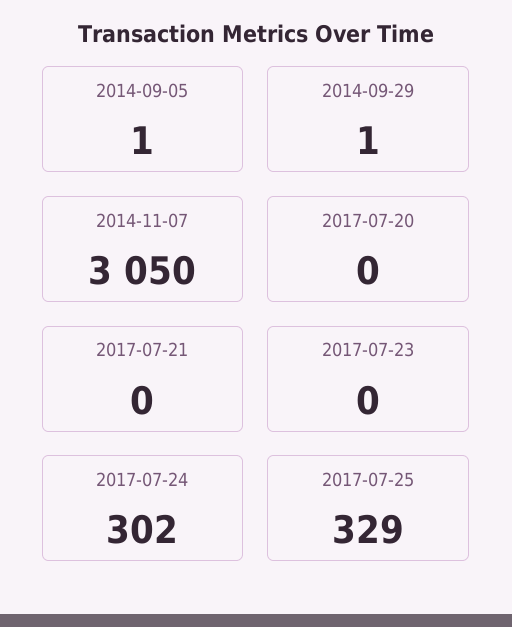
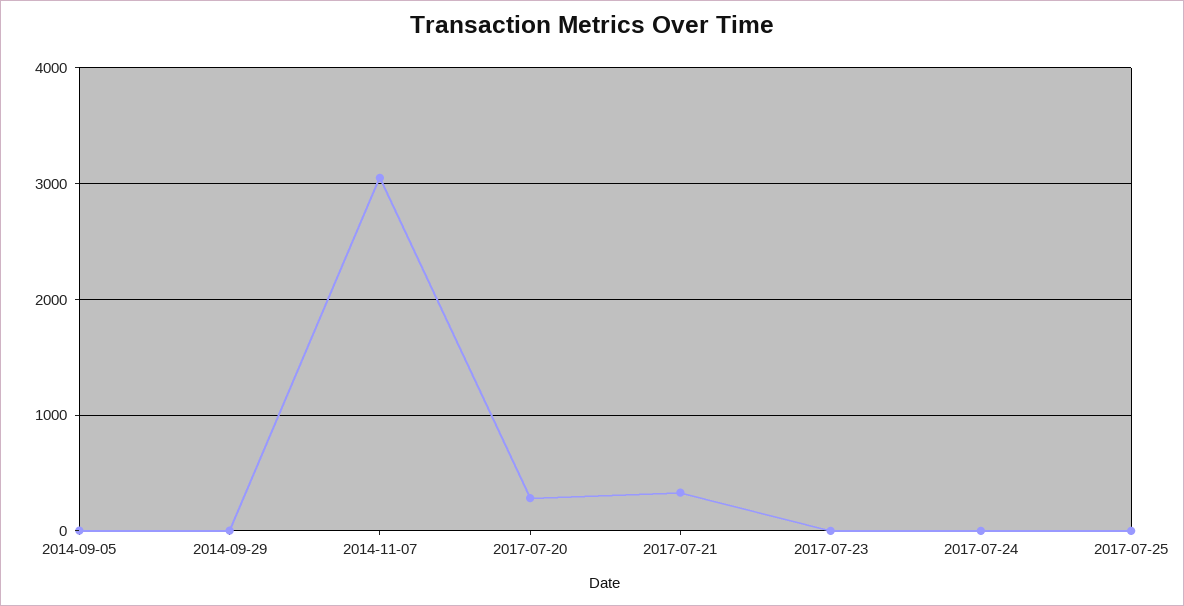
  {
    "2014-09-05": 1,
    "2014-09-29": 1,
    "2014-11-07": 3050,
-   "2017-07-20": 0,
+   "2017-07-20": 300,
-   "2017-07-21": 0,
+   "2017-07-21": 300,
    "2017-07-23": 0,
-   "2017-07-24": 302,
+   "2017-07-24": 0,
-   "2017-07-25": 329
+   "2017-07-25": 0
  }

